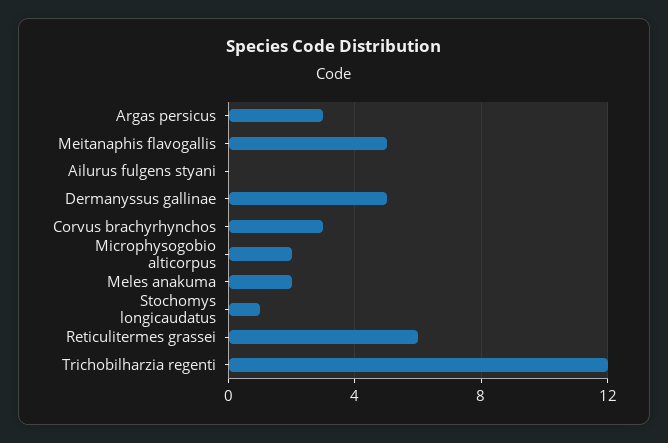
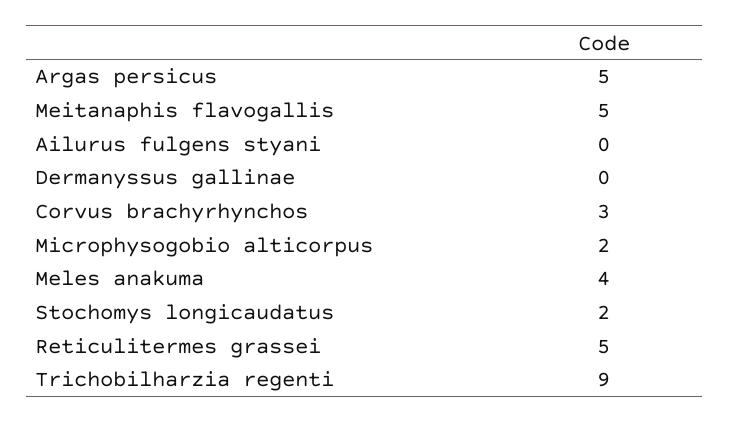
  {
-   "Argas persicus": 3,
+   "Argas persicus": 5,
    "Meitanaphis flavogallis": 5,
    "Ailurus fulgens styani": 0,
-   "Dermanyssus gallinae": 5,
+   "Dermanyssus gallinae": 0,
    "Corvus brachyrhynchos": 3,
    "Microphysogobio alticorpus": 2,
-   "Meles anakuma": 2,
+   "Meles anakuma": 4,
-   "Stochomys longicaudatus": 1,
+   "Stochomys longicaudatus": 2,
-   "Reticulitermes grassei": 6,
+   "Reticulitermes grassei": 5,
-   "Trichobilharzia regenti": 12
+   "Trichobilharzia regenti": 9
  }

